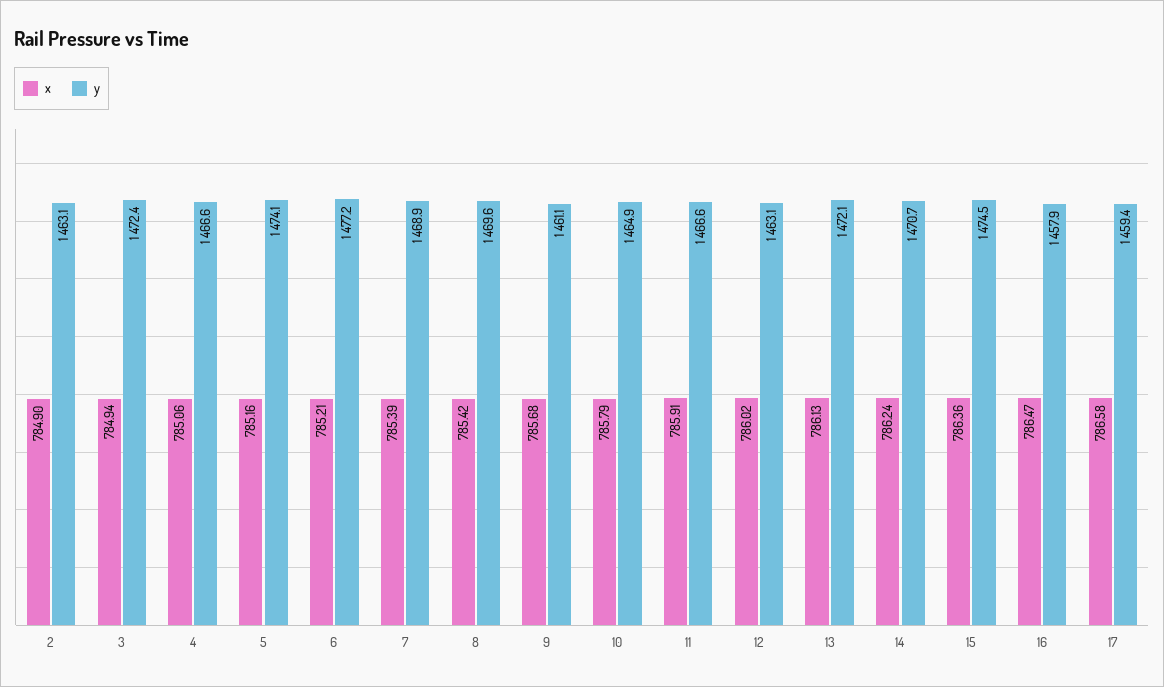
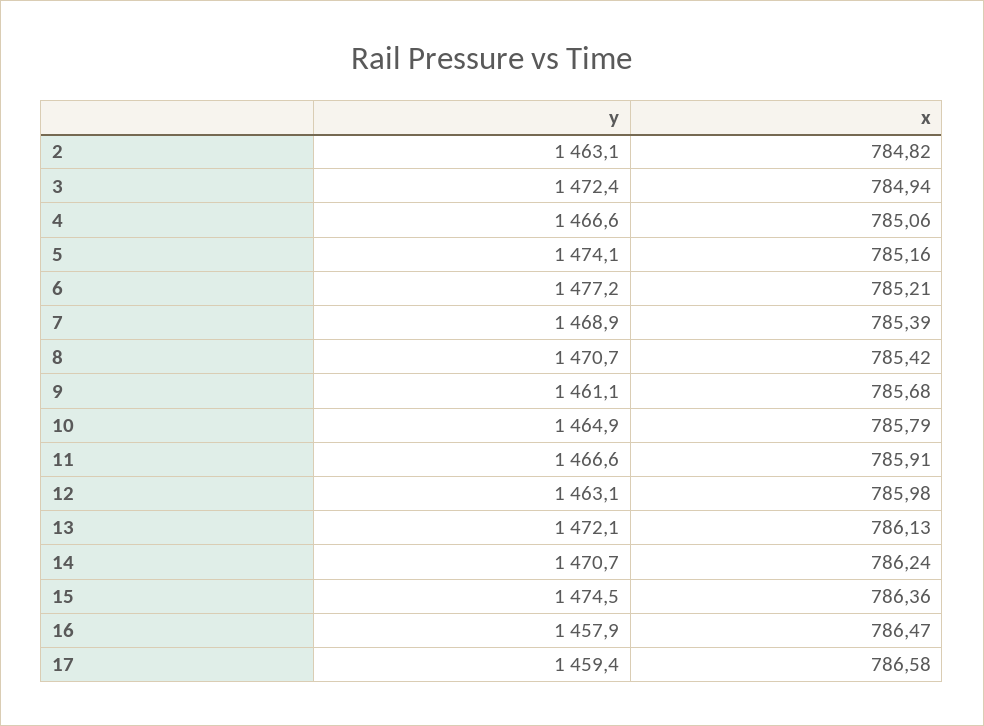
  {
    "x": {
-     "2": 784.9,
+     "2": 784.82,
      "3": 784.94,
      "4": 785.06,
      "5": 785.16,
      "6": 785.21,
      "7": 785.39,
      "8": 785.42,
      "9": 785.68,
      "10": 785.79,
      "11": 785.91,
-     "12": 786.02,
+     "12": 785.98,
      "13": 786.13,
      "14": 786.24,
      "15": 786.36,
      "16": 786.47,
      "17": 786.58
    },
    "y": {
      "2": 1463.1,
      "3": 1472.4,
      "4": 1466.6,
      "5": 1474.1,
      "6": 1477.2,
      "7": 1468.9,
-     "8": 1469.6,
+     "8": 1470.7,
      "9": 1461.1,
      "10": 1464.9,
      "11": 1466.6,
      "12": 1463.1,
      "13": 1472.1,
      "14": 1470.7,
      "15": 1474.5,
      "16": 1457.9,
      "17": 1459.4
    }
  }

